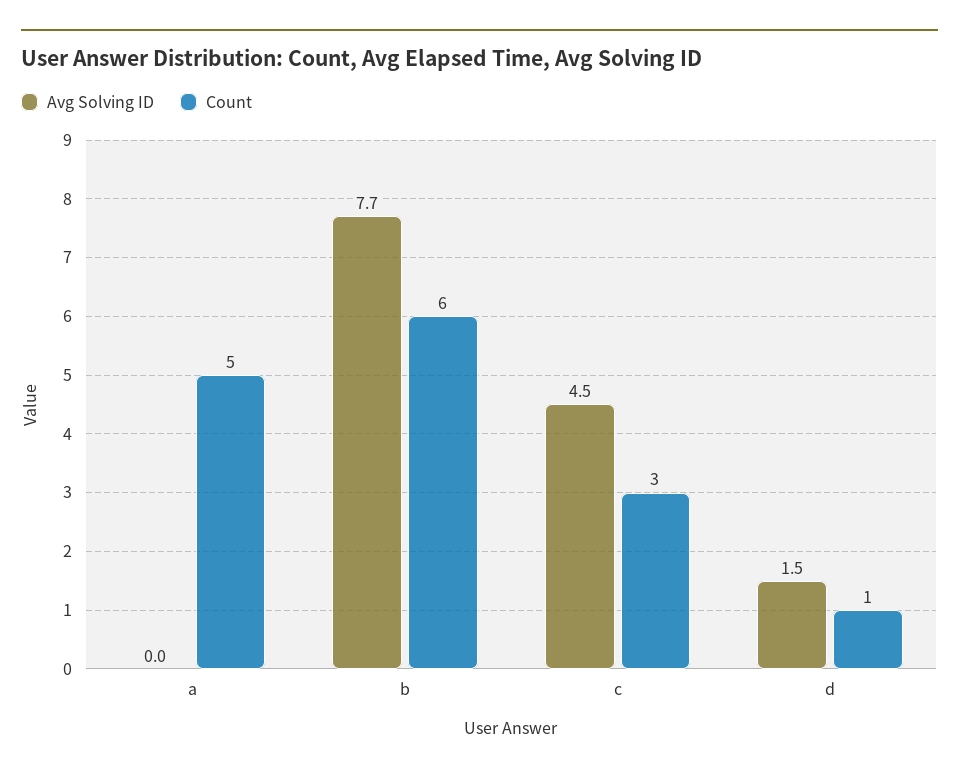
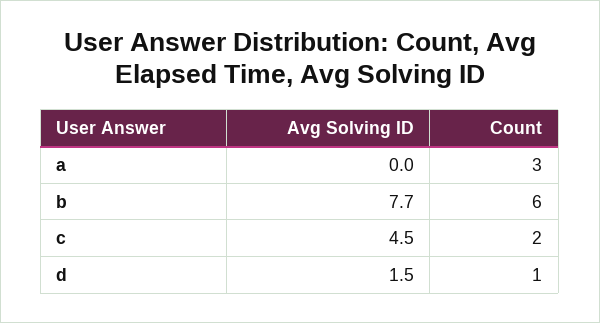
  {
    "Avg Solving ID": {
      "a": 0,
      "b": 7.7,
      "c": 4.5,
      "d": 1.5
    },
    "Count": {
-     "a": 5,
+     "a": 3,
      "b": 6,
-     "c": 3,
+     "c": 2,
      "d": 1
    }
  }

